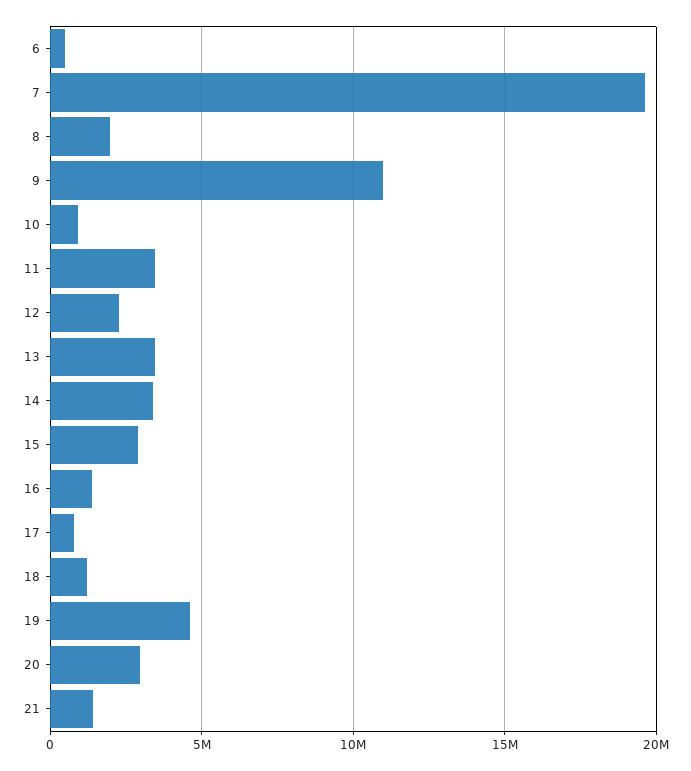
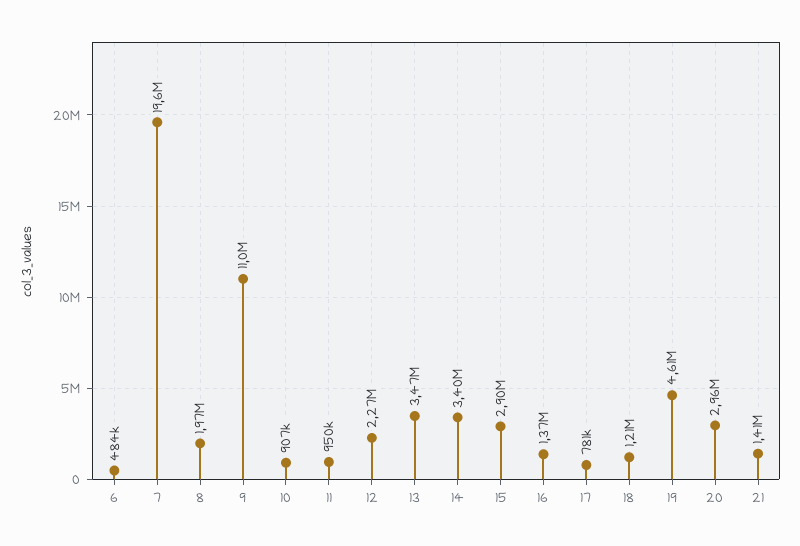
  {
    "6": 484000,
    "7": 19600000,
    "8": 1970000,
    "9": 11000000,
    "10": 907000,
-   "11": 3500000,
+   "11": 950000,
    "12": 2270000,
    "13": 3470000,
    "14": 3400000,
    "15": 2900000,
    "16": 1370000,
    "17": 781000,
    "18": 1210000,
    "19": 4610000,
    "20": 2960000,
    "21": 1410000
  }

